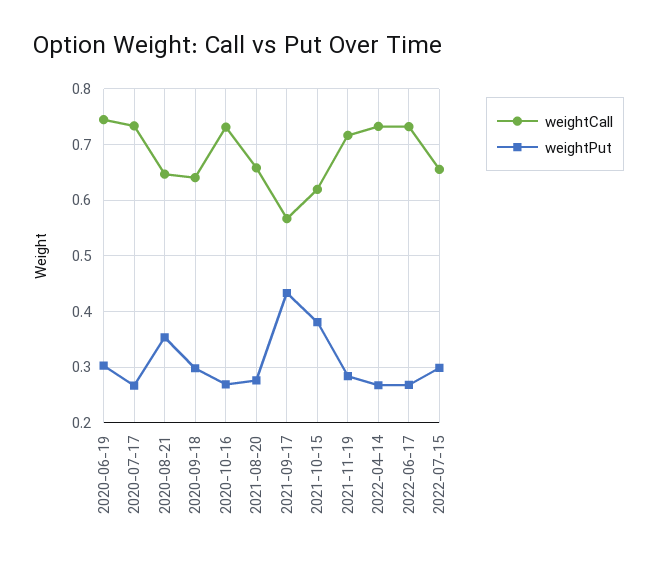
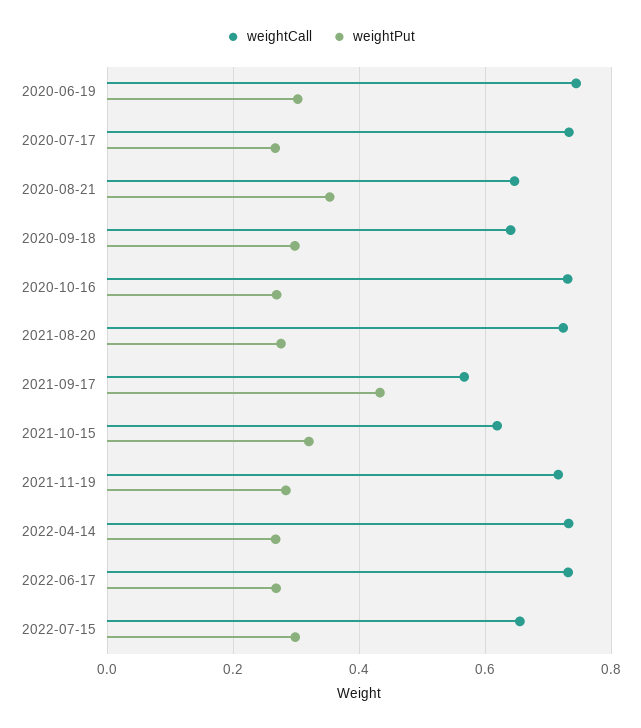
  {
    "weightCall": {
      "2020-06-19": 0.74,
      "2020-07-17": 0.74,
      "2020-08-21": 0.64,
      "2020-09-18": 0.64,
      "2020-10-16": 0.74,
-     "2021-08-20": 0.66,
+     "2021-08-20": 0.72,
      "2021-09-17": 0.56,
      "2021-10-15": 0.62,
      "2021-11-19": 0.72,
      "2022-04-14": 0.74,
      "2022-06-17": 0.74,
      "2022-07-15": 0.66
    },
    "weightPut": {
      "2020-06-19": 0.3,
      "2020-07-17": 0.26,
      "2020-08-21": 0.36,
      "2020-09-18": 0.3,
      "2020-10-16": 0.26,
      "2021-08-20": 0.28,
      "2021-09-17": 0.44,
-     "2021-10-15": 0.38,
+     "2021-10-15": 0.32,
      "2021-11-19": 0.28,
      "2022-04-14": 0.26,
      "2022-06-17": 0.26,
      "2022-07-15": 0.3
    }
  }

